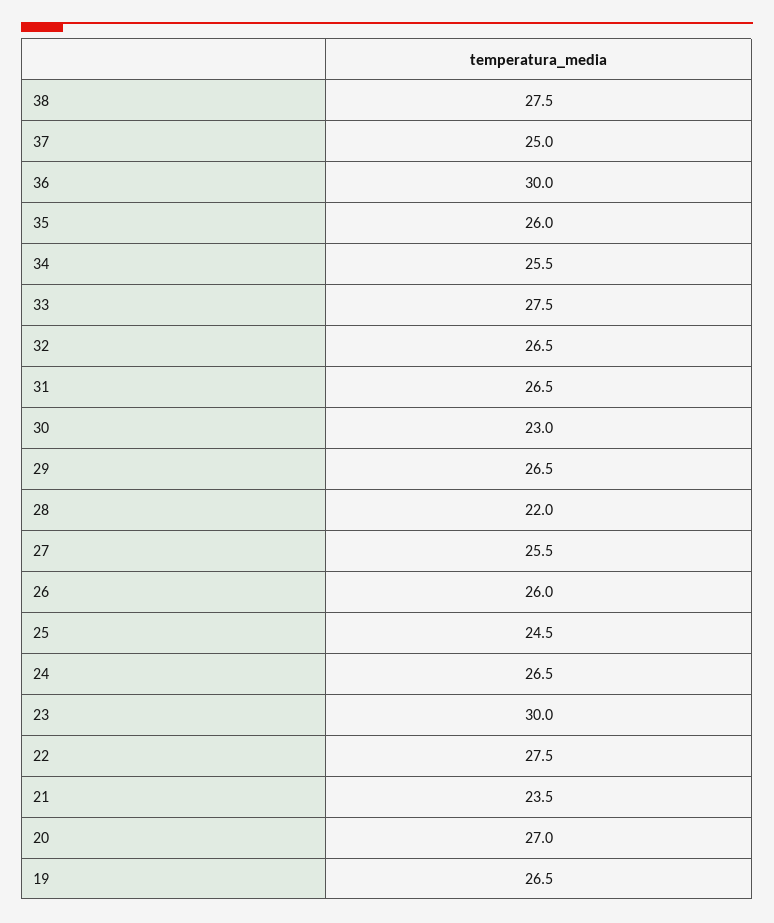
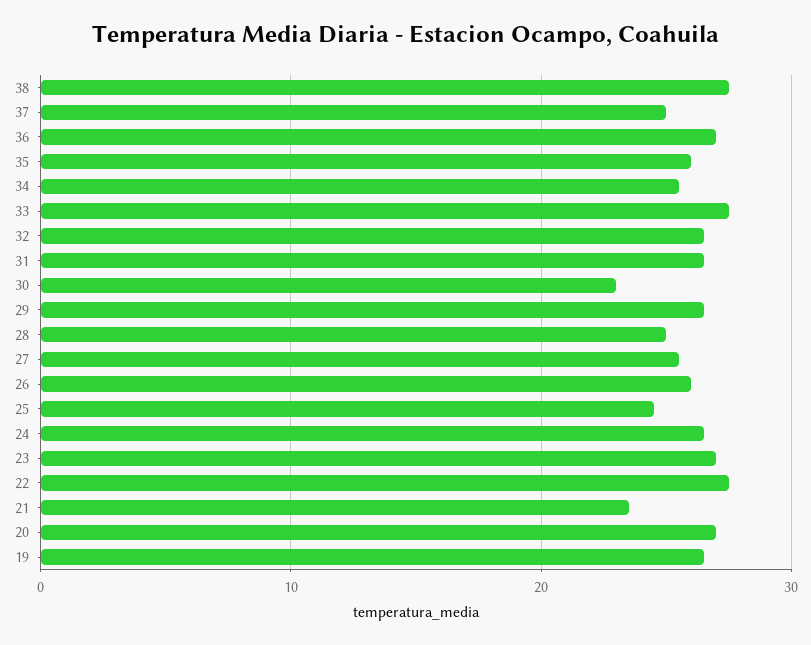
  {
    "38": 27.5,
    "37": 25,
-   "36": 30,
+   "36": 27,
    "35": 26,
    "34": 25.5,
    "33": 27.5,
    "32": 26.5,
    "31": 26.5,
    "30": 23,
    "29": 26.5,
-   "28": 22,
+   "28": 25,
    "27": 25.5,
    "26": 26,
    "25": 24.5,
    "24": 26.5,
-   "23": 30,
+   "23": 27,
    "22": 27.5,
    "21": 23.5,
    "20": 27,
    "19": 26.5
  }

